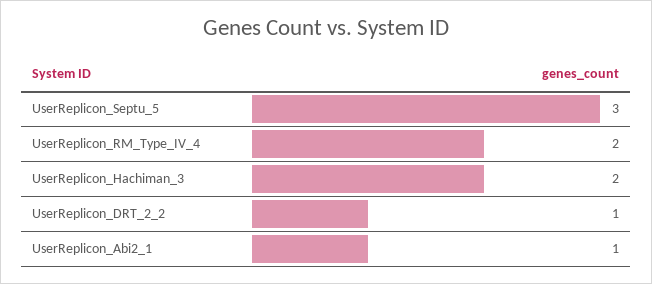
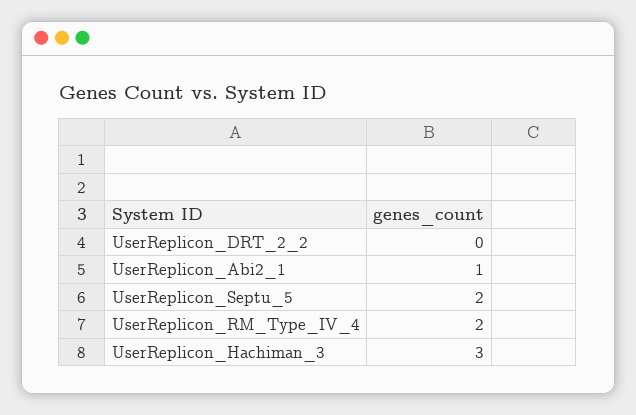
  {
-   "UserReplicon_Septu_5": 3,
+   "UserReplicon_Septu_5": 2,
    "UserReplicon_RM_Type_IV_4": 2,
-   "UserReplicon_Hachiman_3": 2,
+   "UserReplicon_Hachiman_3": 3,
-   "UserReplicon_DRT_2_2": 1,
+   "UserReplicon_DRT_2_2": 0,
    "UserReplicon_Abi2_1": 1
  }

